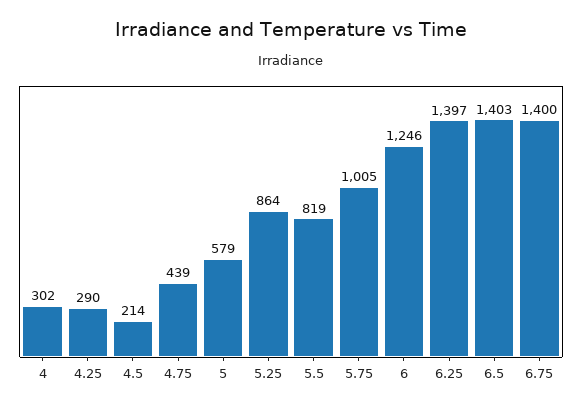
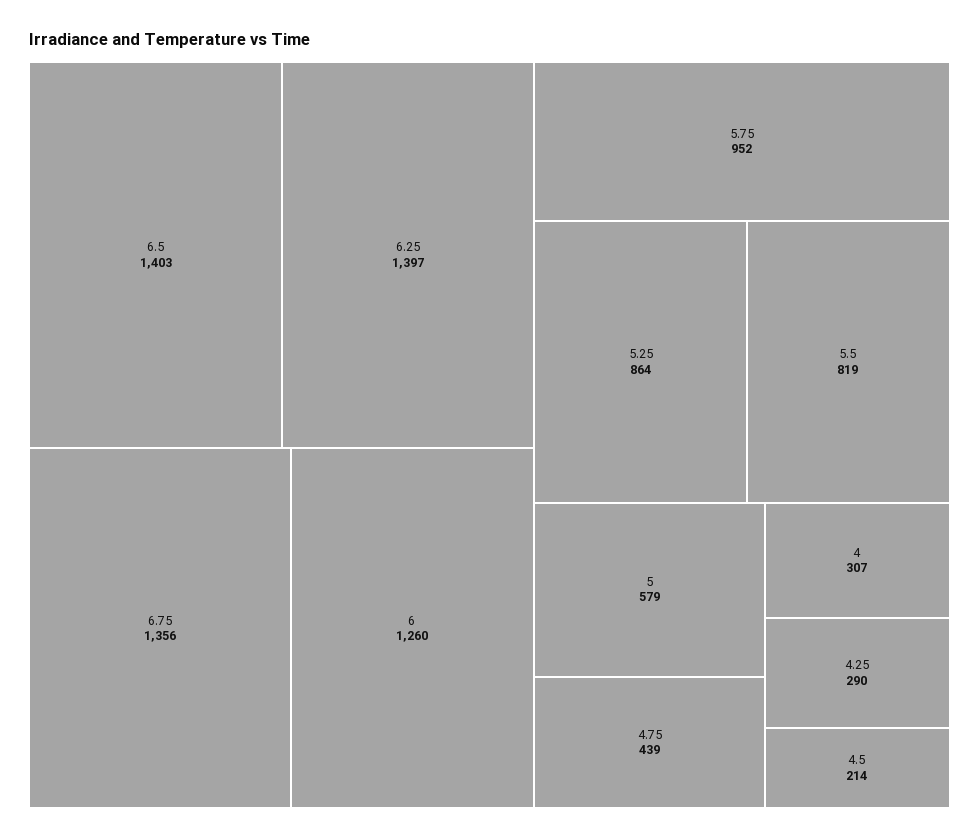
  {
-   "4": 302,
+   "4": 307,
    "4.25": 290,
    "4.5": 214,
    "4.75": 439,
    "5": 579,
    "5.25": 864,
    "5.5": 819,
-   "5.75": 1005,
+   "5.75": 952,
-   "6": 1246,
+   "6": 1260,
    "6.25": 1397,
    "6.5": 1403,
-   "6.75": 1400
+   "6.75": 1356
  }

